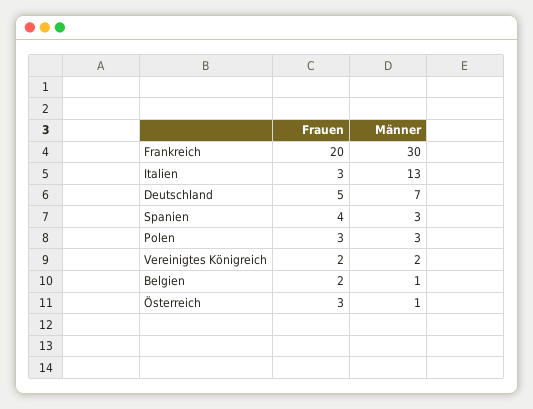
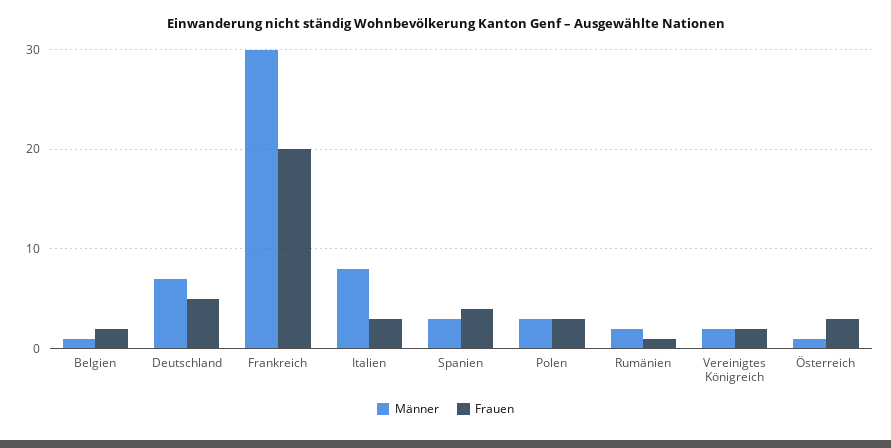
  {
    "Frauen": {
      "Frankreich": 20,
      "Italien": 3,
      "Deutschland": 5,
      "Spanien": 4,
      "Polen": 3,
      "Vereinigtes Königreich": 2,
      "Belgien": 2,
-     "Österreich": 3
+     "Österreich": 3,
+     "Rumänien": 1
    },
    "Männer": {
      "Frankreich": 30,
-     "Italien": 13,
+     "Italien": 8,
      "Deutschland": 7,
      "Spanien": 3,
      "Polen": 3,
      "Vereinigtes Königreich": 2,
      "Belgien": 1,
-     "Österreich": 1
+     "Österreich": 1,
+     "Rumänien": 2
    }
  }

